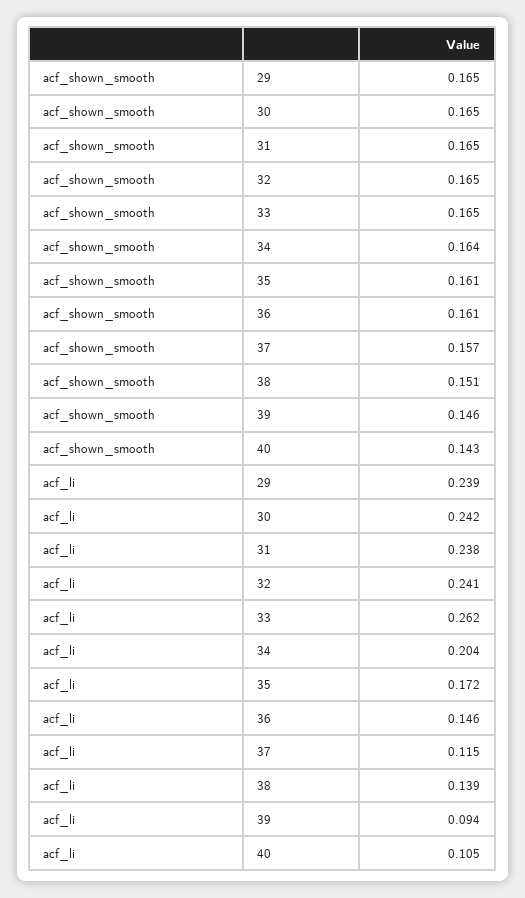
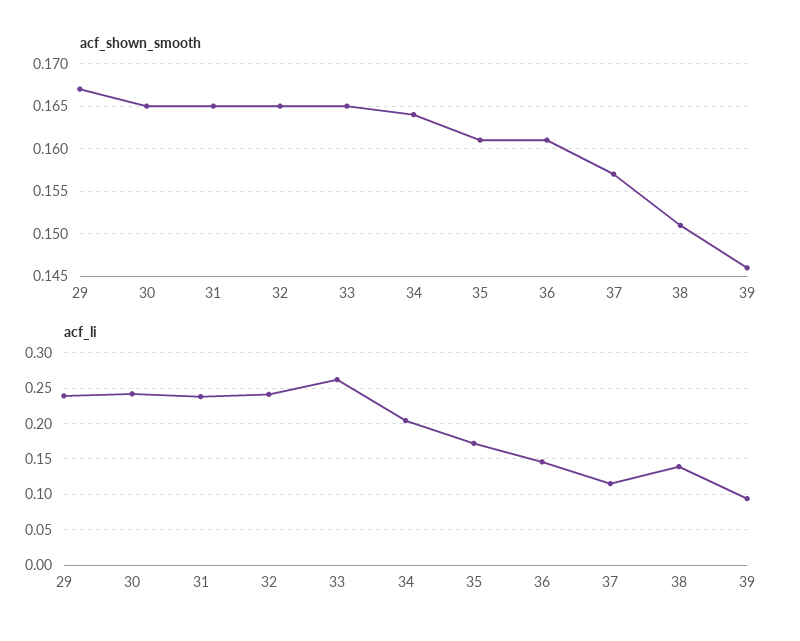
  {
    "acf_shown_smooth": {
-     "29": 0.165,
+     "29": 0.167,
      "30": 0.165,
      "31": 0.165,
      "32": 0.165,
      "33": 0.165,
      "34": 0.164,
      "35": 0.161,
      "36": 0.161,
      "37": 0.157,
      "38": 0.151,
-     "39": 0.146,
+     "39": 0.146
-     "40": 0.143
    },
    "acf_li": {
      "29": 0.239,
      "30": 0.242,
      "31": 0.238,
      "32": 0.241,
      "33": 0.262,
      "34": 0.204,
      "35": 0.172,
      "36": 0.146,
      "37": 0.115,
      "38": 0.139,
-     "39": 0.094,
+     "39": 0.094
-     "40": 0.105
    }
  }

